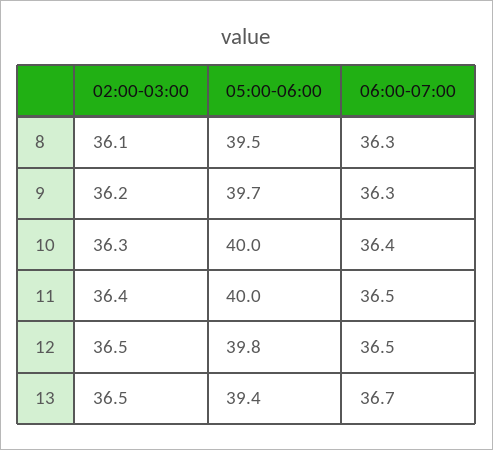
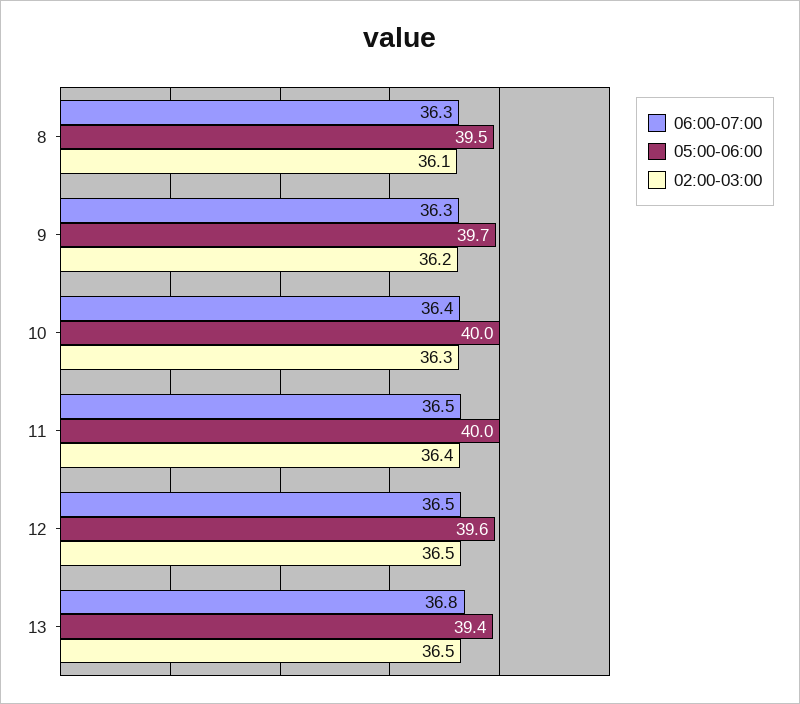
  {
    "02:00-03:00": {
      "8": 36.1,
      "9": 36.2,
      "10": 36.3,
      "11": 36.4,
      "12": 36.5,
      "13": 36.5
    },
    "05:00-06:00": {
      "8": 39.5,
      "9": 39.7,
      "10": 40,
      "11": 40,
-     "12": 39.8,
+     "12": 39.6,
      "13": 39.4
    },
    "06:00-07:00": {
      "8": 36.3,
      "9": 36.3,
      "10": 36.4,
      "11": 36.5,
      "12": 36.5,
-     "13": 36.7
+     "13": 36.8
    }
  }

